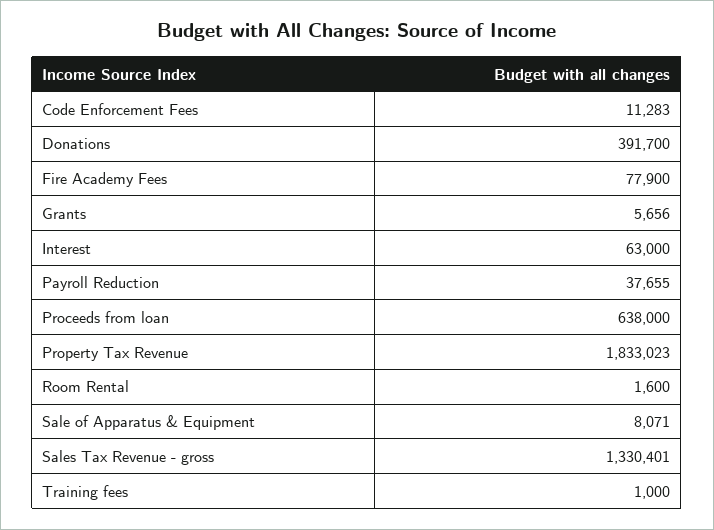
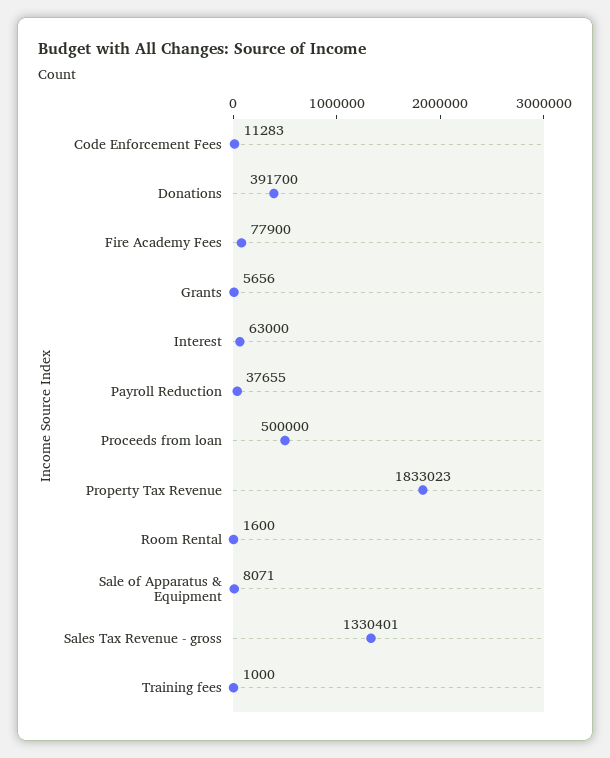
  {
    "Code Enforcement Fees": 11283,
    "Donations": 391700,
    "Fire Academy Fees": 77900,
    "Grants": 5656,
    "Interest": 63000,
    "Payroll Reduction": 37655,
-   "Proceeds from loan": 638000,
+   "Proceeds from loan": 500000,
    "Property Tax Revenue": 1833023,
    "Room Rental": 1600,
    "Sale of Apparatus & Equipment": 8071,
    "Sales Tax Revenue - gross": 1330401,
    "Training fees": 1000
  }

